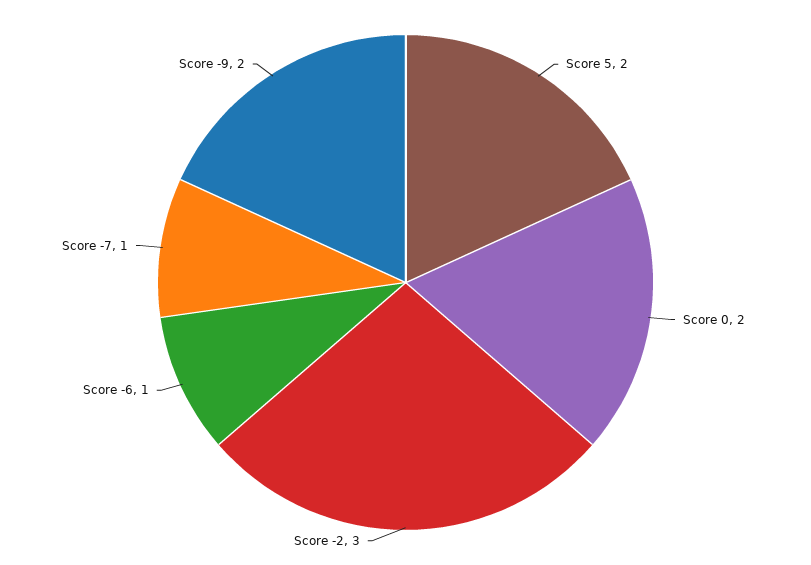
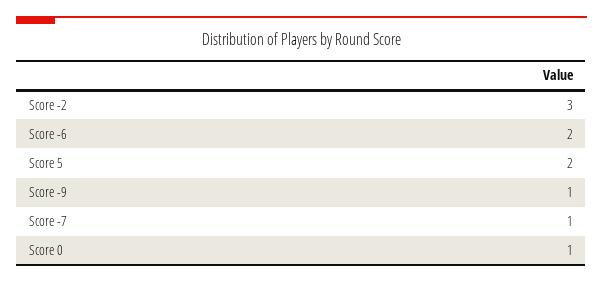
  {
    "Score 5": 2,
-   "Score 0": 2,
+   "Score 0": 1,
    "Score -2": 3,
-   "Score -6": 1,
+   "Score -6": 2,
    "Score -7": 1,
-   "Score -9": 2
+   "Score -9": 1
  }

